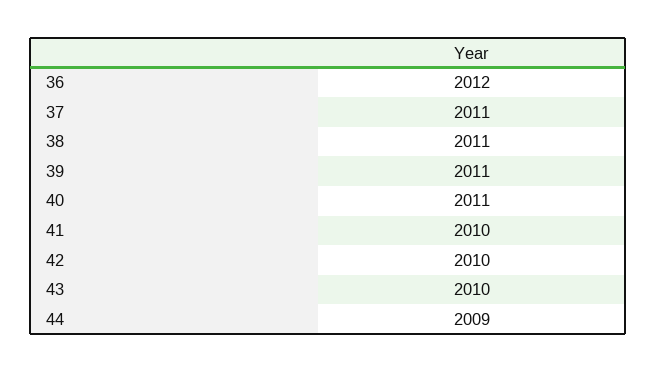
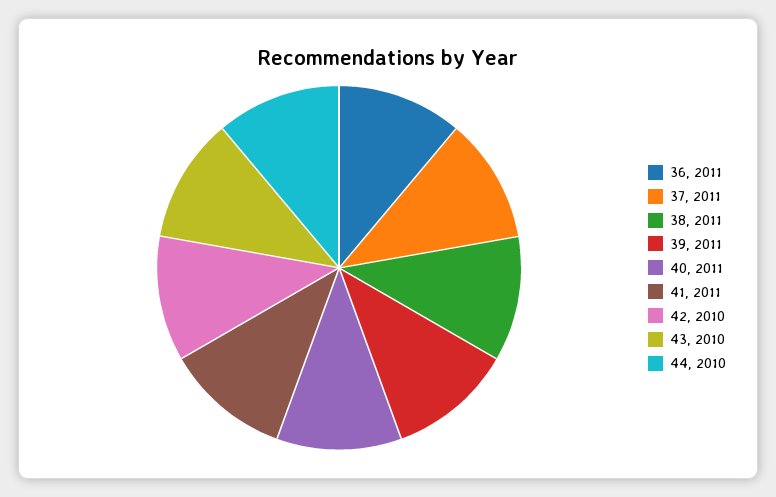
  {
-   "36": 2012,
+   "36": 2011,
    "37": 2011,
    "38": 2011,
    "39": 2011,
    "40": 2011,
-   "41": 2010,
+   "41": 2011,
    "42": 2010,
    "43": 2010,
-   "44": 2009
+   "44": 2010
  }

